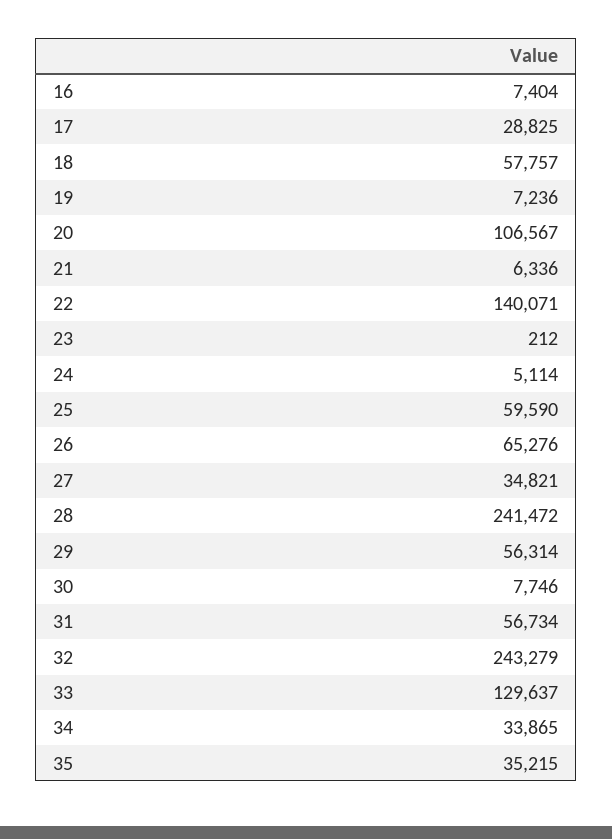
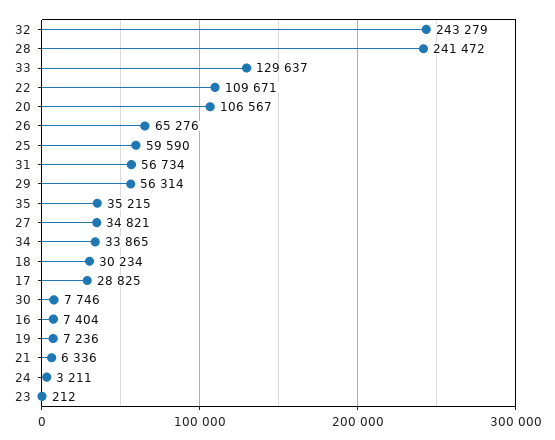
  {
    "16": 7404,
    "17": 28825,
-   "18": 57757,
+   "18": 30234,
    "19": 7236,
    "20": 106567,
    "21": 6336,
-   "22": 140071,
+   "22": 109671,
    "23": 212,
-   "24": 5114,
+   "24": 3211,
    "25": 59590,
    "26": 65276,
    "27": 34821,
    "28": 241472,
    "29": 56314,
    "30": 7746,
    "31": 56734,
    "32": 243279,
    "33": 129637,
    "34": 33865,
    "35": 35215
  }

